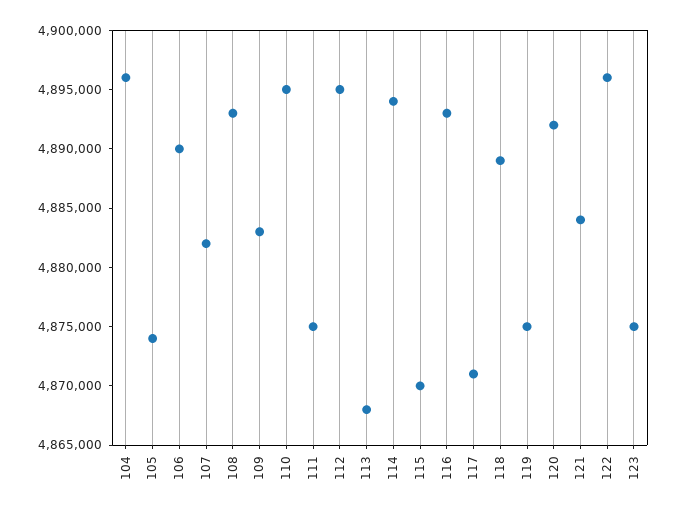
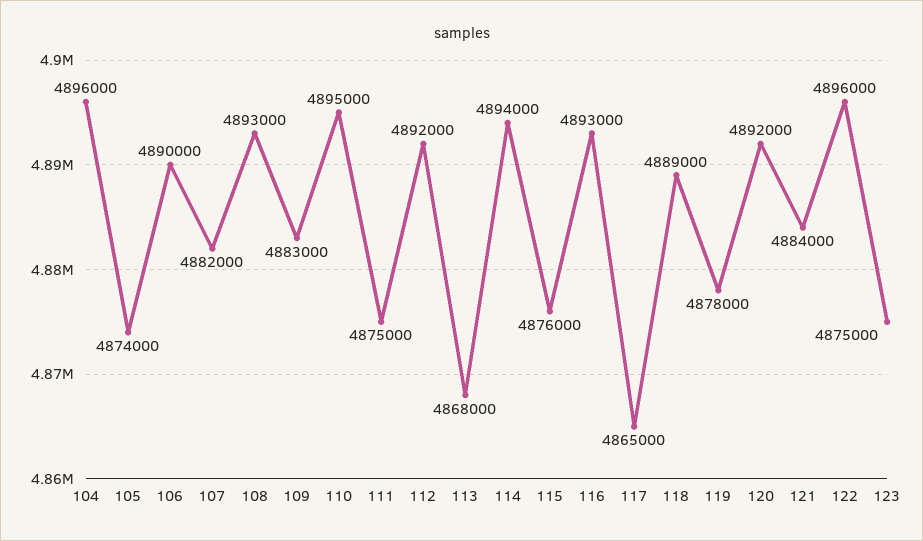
  {
    "104": 4896000,
    "105": 4874000,
    "106": 4890000,
    "107": 4882000,
    "108": 4893000,
    "109": 4883000,
    "110": 4895000,
    "111": 4875000,
-   "112": 4895000,
+   "112": 4892000,
    "113": 4868000,
    "114": 4894000,
-   "115": 4870000,
+   "115": 4876000,
    "116": 4893000,
-   "117": 4871000,
+   "117": 4865000,
    "118": 4889000,
-   "119": 4875000,
+   "119": 4878000,
    "120": 4892000,
    "121": 4884000,
    "122": 4896000,
    "123": 4875000
  }

